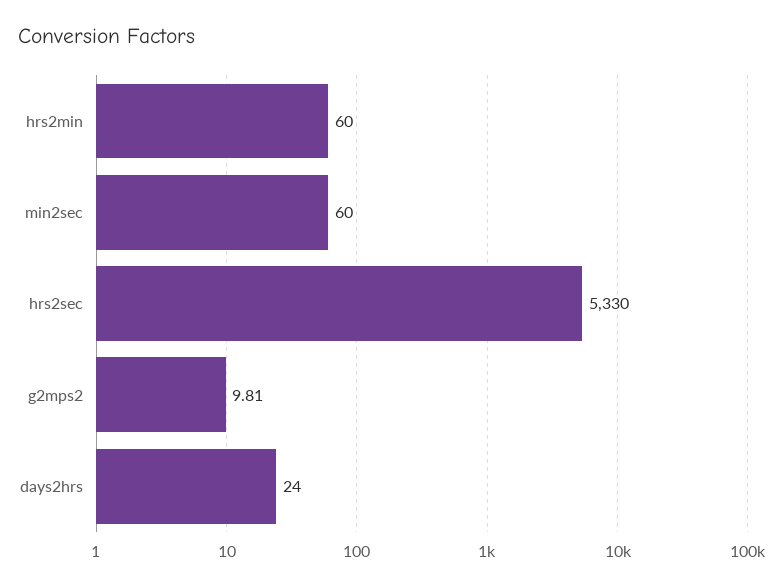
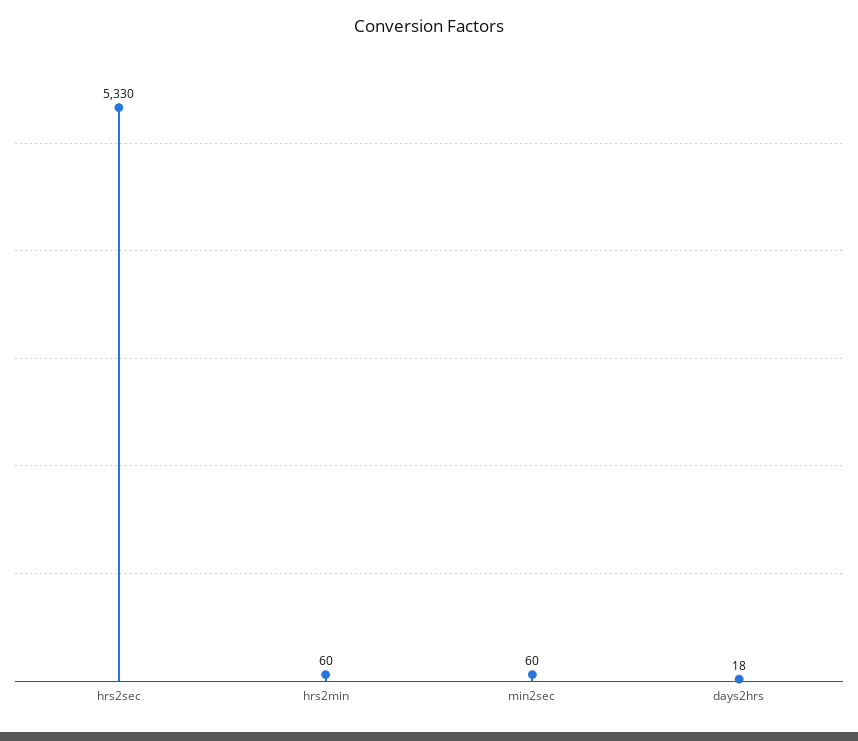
  {
    "hrs2min": 60,
    "min2sec": 60,
    "hrs2sec": 5330,
-   "g2mps2": 9.81,
-   "days2hrs": 24
+   "days2hrs": 18
  }

